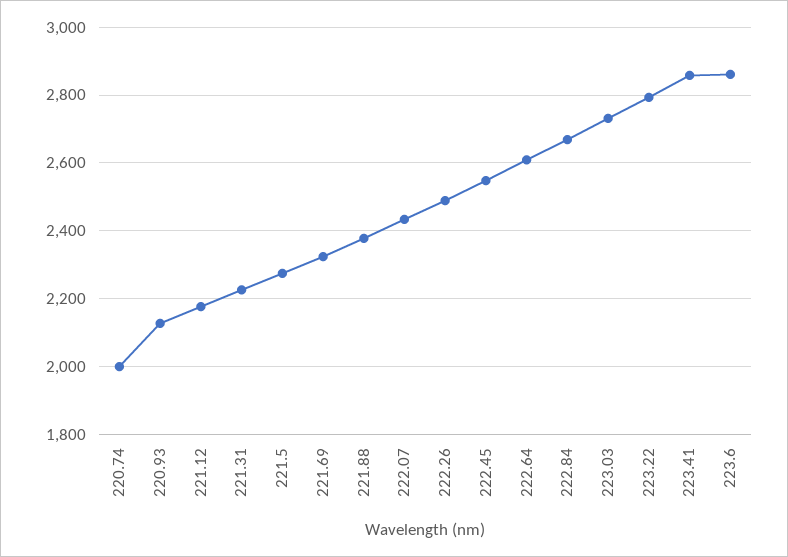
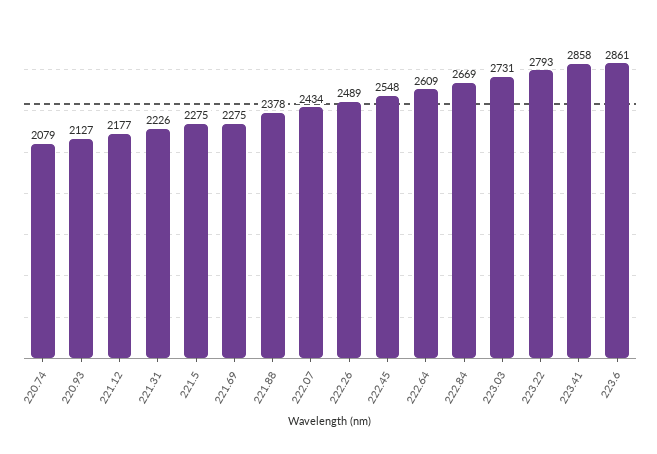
  {
-   "220.74": 2000,
+   "220.74": 2079,
    "220.93": 2127,
    "221.12": 2177,
    "221.31": 2226,
    "221.5": 2275,
-   "221.69": 2320,
+   "221.69": 2275,
    "221.88": 2378,
    "222.07": 2434,
    "222.26": 2489,
    "222.45": 2548,
    "222.64": 2609,
    "222.84": 2669,
    "223.03": 2731,
    "223.22": 2793,
    "223.41": 2858,
    "223.6": 2861
  }

